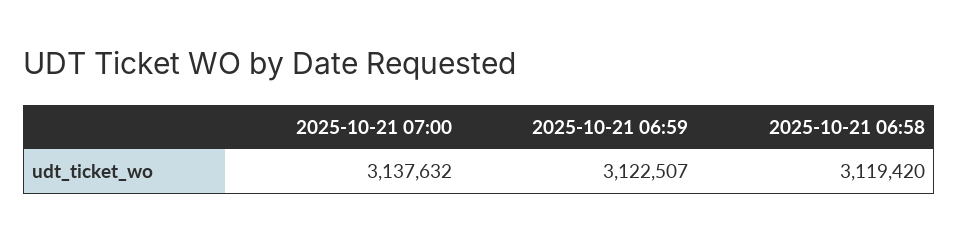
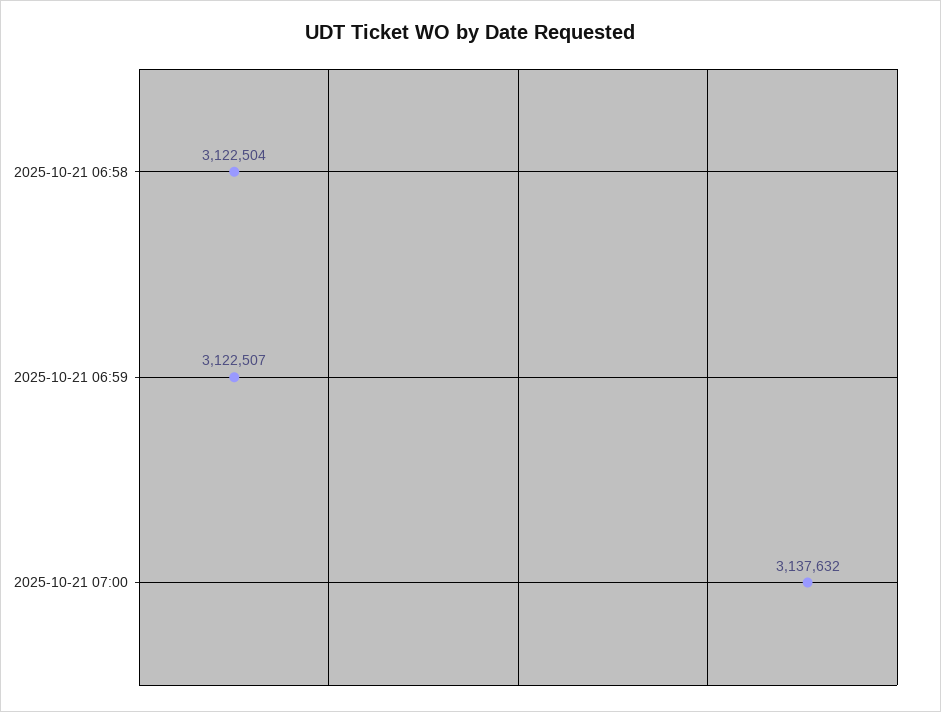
  {
    "2025-10-21 07:00": 3137632,
    "2025-10-21 06:59": 3122507,
-   "2025-10-21 06:58": 3119420
+   "2025-10-21 06:58": 3122504
  }

